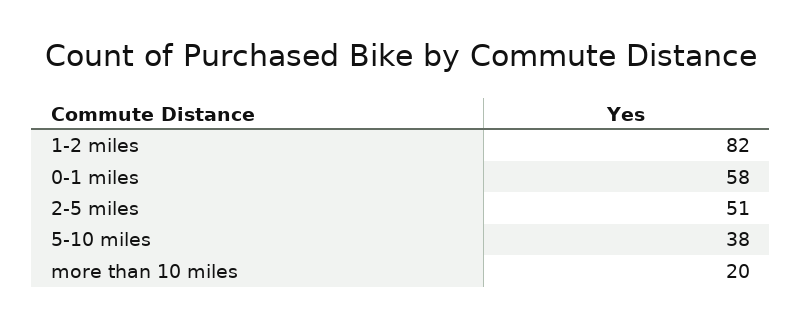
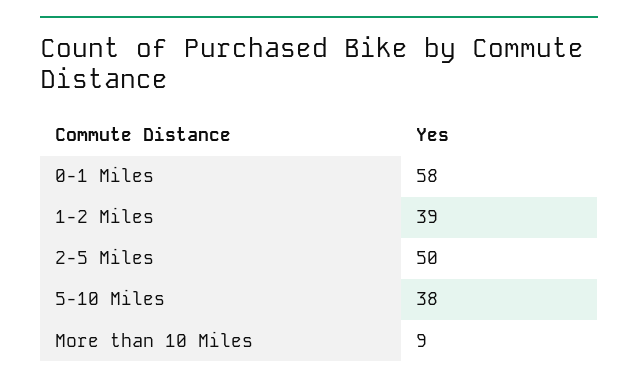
  {
-   "1-2 miles": 82,
+   "1-2 miles": 39,
    "0-1 miles": 58,
-   "2-5 miles": 51,
+   "2-5 miles": 50,
    "5-10 miles": 38,
-   "more than 10 miles": 20
+   "more than 10 miles": 9
  }

